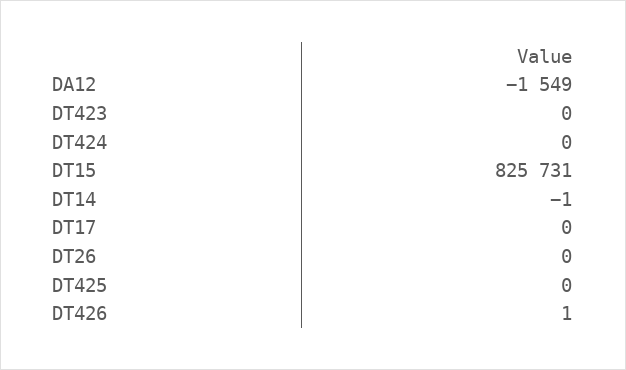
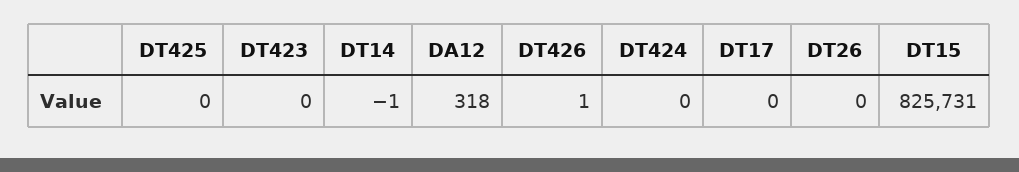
  {
-   "DA12": -1549,
+   "DA12": 318,
    "DT423": 0,
    "DT424": 0,
    "DT15": 825731,
    "DT14": -1,
    "DT17": 0,
    "DT26": 0,
    "DT425": 0,
    "DT426": 1
  }

